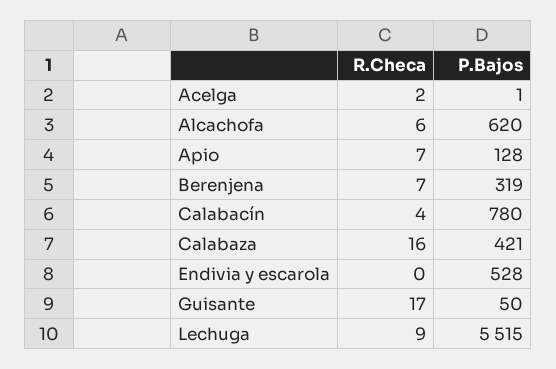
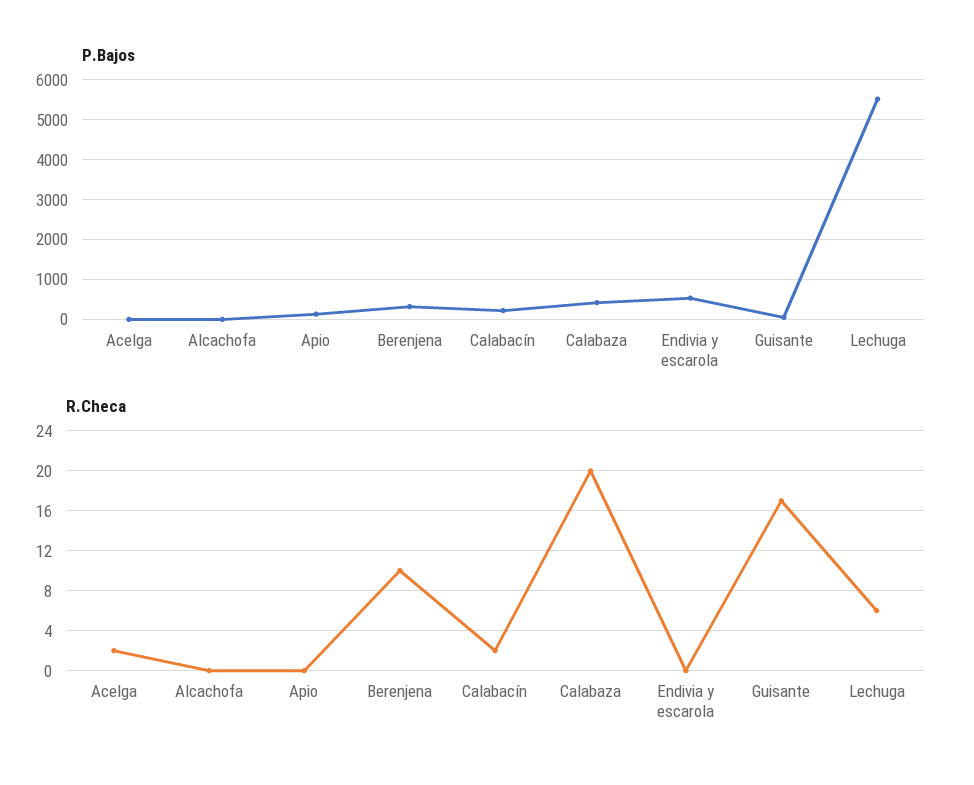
  {
    "R.Checa": {
      "Acelga": 2,
-     "Alcachofa": 6,
+     "Alcachofa": 0,
-     "Apio": 7,
+     "Apio": 0,
-     "Berenjena": 7,
+     "Berenjena": 10,
-     "Calabacín": 4,
+     "Calabacín": 2,
-     "Calabaza": 16,
+     "Calabaza": 20,
      "Endivia y escarola": 0,
      "Guisante": 17,
-     "Lechuga": 9
+     "Lechuga": 6
    },
    "P.Bajos": {
      "Acelga": 1,
-     "Alcachofa": 620,
+     "Alcachofa": 0,
      "Apio": 128,
      "Berenjena": 319,
-     "Calabacín": 780,
+     "Calabacín": 200,
      "Calabaza": 421,
      "Endivia y escarola": 528,
      "Guisante": 50,
      "Lechuga": 5515
    }
  }

